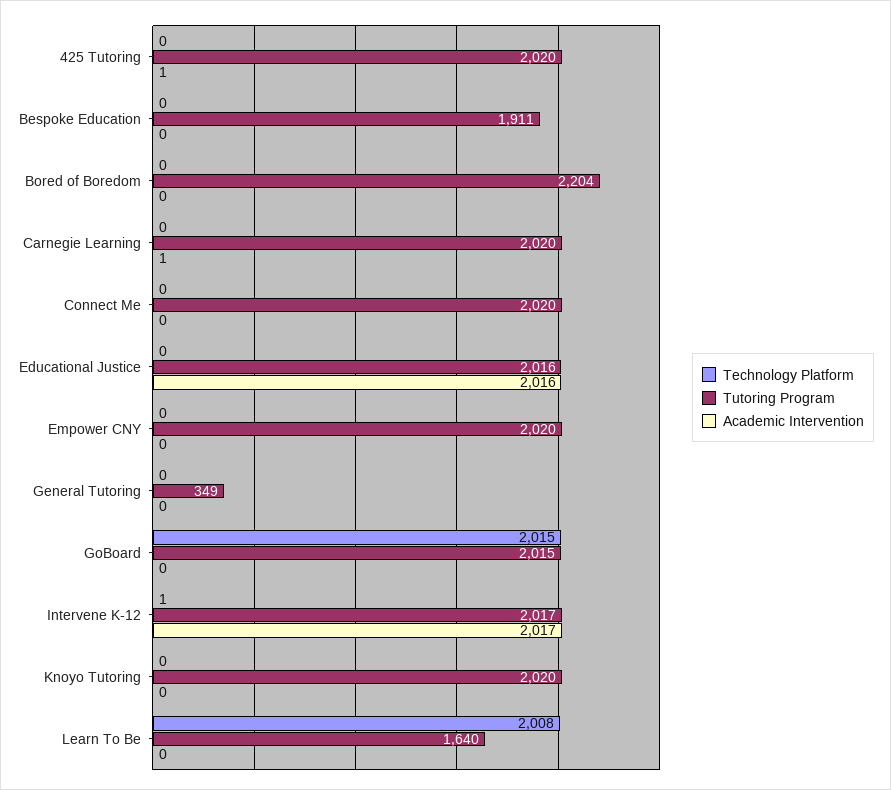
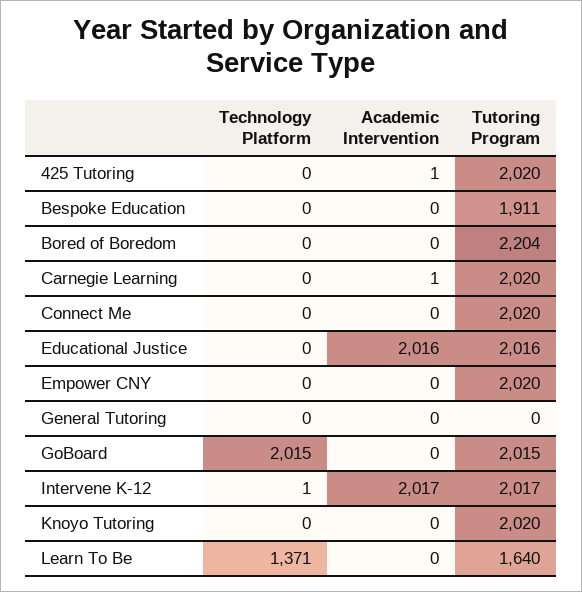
  {
    "Technology Platform": {
      "425 Tutoring": 0,
      "Bespoke Education": 0,
      "Bored of Boredom": 0,
      "Carnegie Learning": 0,
      "Connect Me": 0,
      "Educational Justice": 0,
      "Empower CNY": 0,
      "General Tutoring": 0,
      "GoBoard": 2015,
      "Intervene K-12": 1,
      "Knoyo Tutoring": 0,
-     "Learn To Be": 2008
+     "Learn To Be": 1371
    },
    "Tutoring Program": {
      "425 Tutoring": 2020,
      "Bespoke Education": 1911,
      "Bored of Boredom": 2204,
      "Carnegie Learning": 2020,
      "Connect Me": 2020,
      "Educational Justice": 2016,
      "Empower CNY": 2020,
-     "General Tutoring": 349,
+     "General Tutoring": 0,
      "GoBoard": 2015,
      "Intervene K-12": 2017,
      "Knoyo Tutoring": 2020,
      "Learn To Be": 1640
    },
    "Academic Intervention": {
      "425 Tutoring": 1,
      "Bespoke Education": 0,
      "Bored of Boredom": 0,
      "Carnegie Learning": 1,
      "Connect Me": 0,
      "Educational Justice": 2016,
      "Empower CNY": 0,
      "General Tutoring": 0,
      "GoBoard": 0,
      "Intervene K-12": 2017,
      "Knoyo Tutoring": 0,
      "Learn To Be": 0
    }
  }

